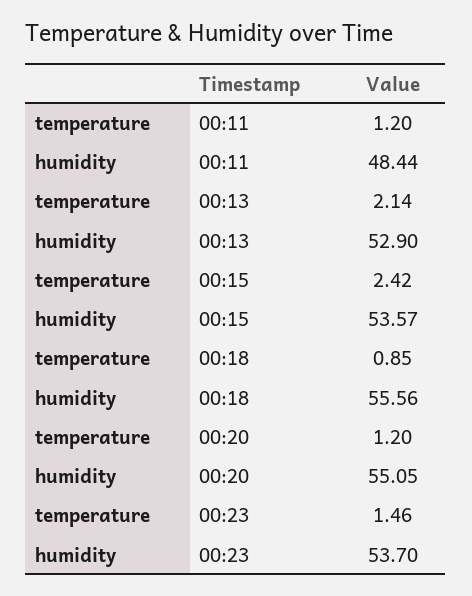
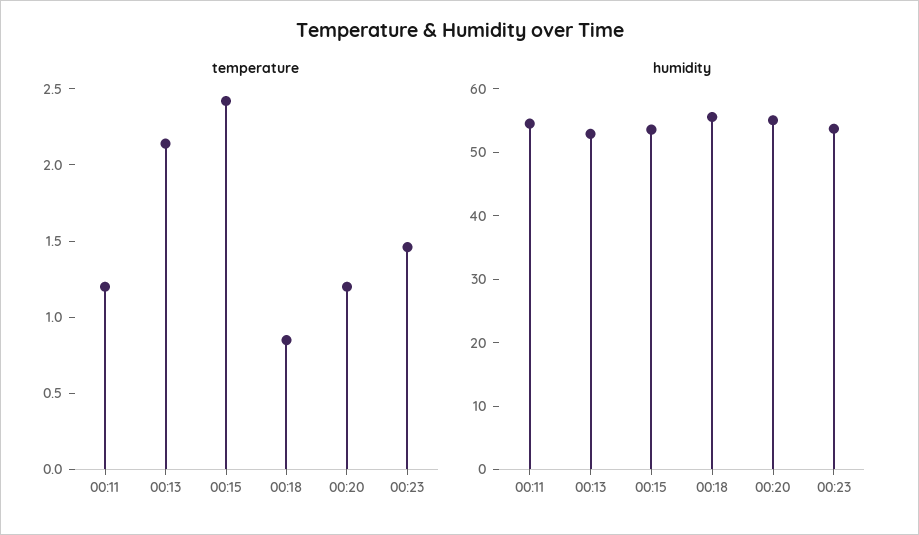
  {
    "temperature": {
      "00:11": 1.2,
      "00:13": 2.14,
      "00:15": 2.42,
      "00:18": 0.85,
      "00:20": 1.2,
      "00:23": 1.46
    },
    "humidity": {
-     "00:11": 48.44,
+     "00:11": 54,
      "00:13": 52.9,
      "00:15": 53.57,
      "00:18": 55.56,
      "00:20": 55.05,
      "00:23": 53.7
    }
  }

